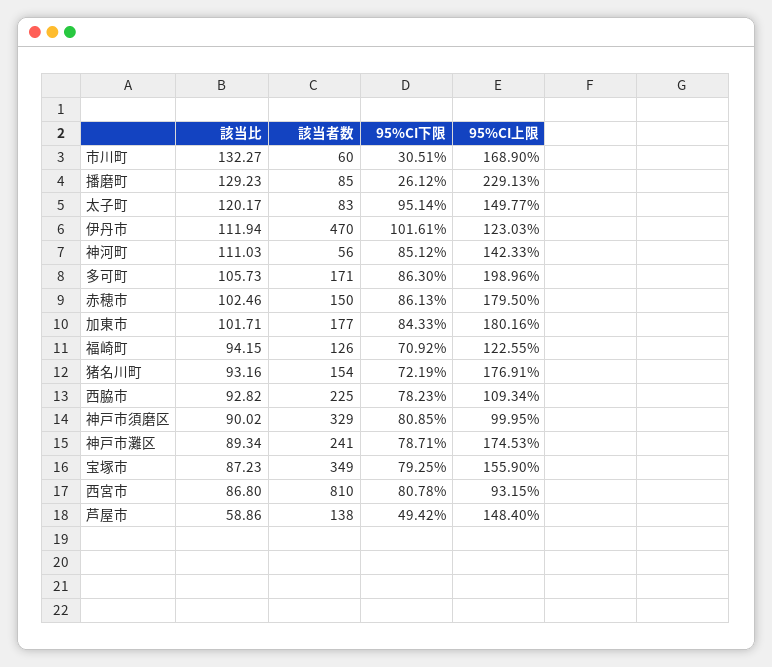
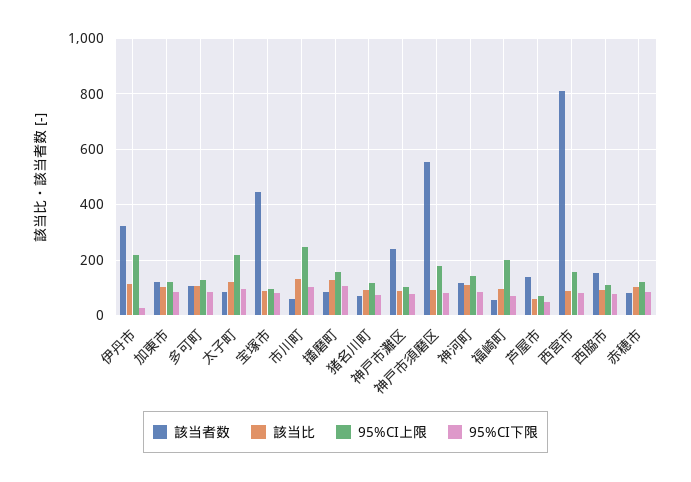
  {
    "該当比": {
      "市川町": 132.27,
      "播磨町": 129.23,
      "太子町": 120.17,
      "伊丹市": 111.94,
      "神河町": 111.03,
      "多可町": 105.73,
      "赤穂市": 102.46,
      "加東市": 101.71,
      "福崎町": 94.15,
      "猪名川町": 93.16,
      "西脇市": 92.82,
      "神戸市須磨区": 90.02,
      "神戸市灘区": 89.34,
      "宝塚市": 87.23,
      "西宮市": 86.8,
      "芦屋市": 58.86
    },
    "該当者数": {
      "市川町": 60,
      "播磨町": 85,
      "太子町": 83,
-     "伊丹市": 470,
+     "伊丹市": 325,
-     "神河町": 56,
+     "神河町": 125,
-     "多可町": 171,
+     "多可町": 100,
-     "赤穂市": 150,
+     "赤穂市": 75,
-     "加東市": 177,
+     "加東市": 125,
-     "福崎町": 126,
+     "福崎町": 50,
-     "猪名川町": 154,
+     "猪名川町": 75,
-     "西脇市": 225,
+     "西脇市": 150,
-     "神戸市須磨区": 329,
+     "神戸市須磨区": 550,
      "神戸市灘区": 241,
-     "宝塚市": 349,
+     "宝塚市": 450,
      "西宮市": 810,
      "芦屋市": 138
    },
    "95%CI下限": {
-     "市川町": 30.51,
+     "市川町": 100,
-     "播磨町": 26.12,
+     "播磨町": 100,
      "太子町": 95.14,
-     "伊丹市": 101.61,
+     "伊丹市": 25,
      "神河町": 85.12,
      "多可町": 86.3,
      "赤穂市": 86.13,
      "加東市": 84.33,
      "福崎町": 70.92,
      "猪名川町": 72.19,
      "西脇市": 78.23,
      "神戸市須磨区": 80.85,
      "神戸市灘区": 78.71,
      "宝塚市": 79.25,
      "西宮市": 80.78,
      "芦屋市": 49.42
    },
    "95%CI上限": {
-     "市川町": 168.9,
+     "市川町": 250,
-     "播磨町": 229.13,
+     "播磨町": 150,
-     "太子町": 149.77,
+     "太子町": 225,
-     "伊丹市": 123.03,
+     "伊丹市": 225,
      "神河町": 142.33,
-     "多可町": 198.96,
+     "多可町": 125,
-     "赤穂市": 179.5,
+     "赤穂市": 125,
-     "加東市": 180.16,
+     "加東市": 125,
-     "福崎町": 122.55,
+     "福崎町": 200,
-     "猪名川町": 176.91,
+     "猪名川町": 125,
      "西脇市": 109.34,
-     "神戸市須磨区": 99.95,
+     "神戸市須磨区": 175,
-     "神戸市灘区": 174.53,
+     "神戸市灘区": 100,
-     "宝塚市": 155.9,
+     "宝塚市": 100,
-     "西宮市": 93.15,
+     "西宮市": 150,
-     "芦屋市": 148.4
+     "芦屋市": 75
    }
  }

